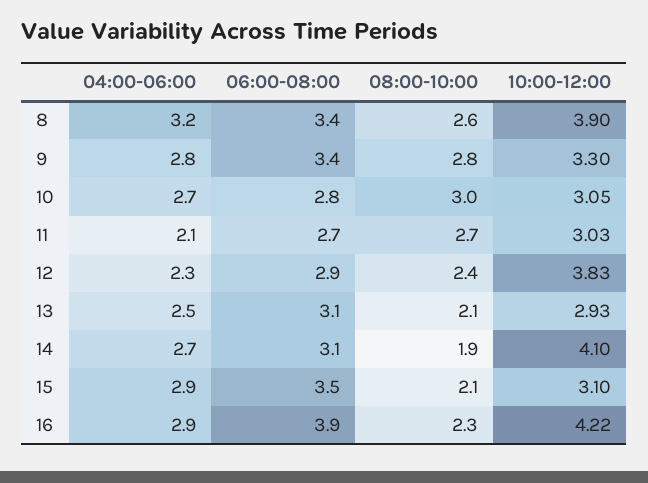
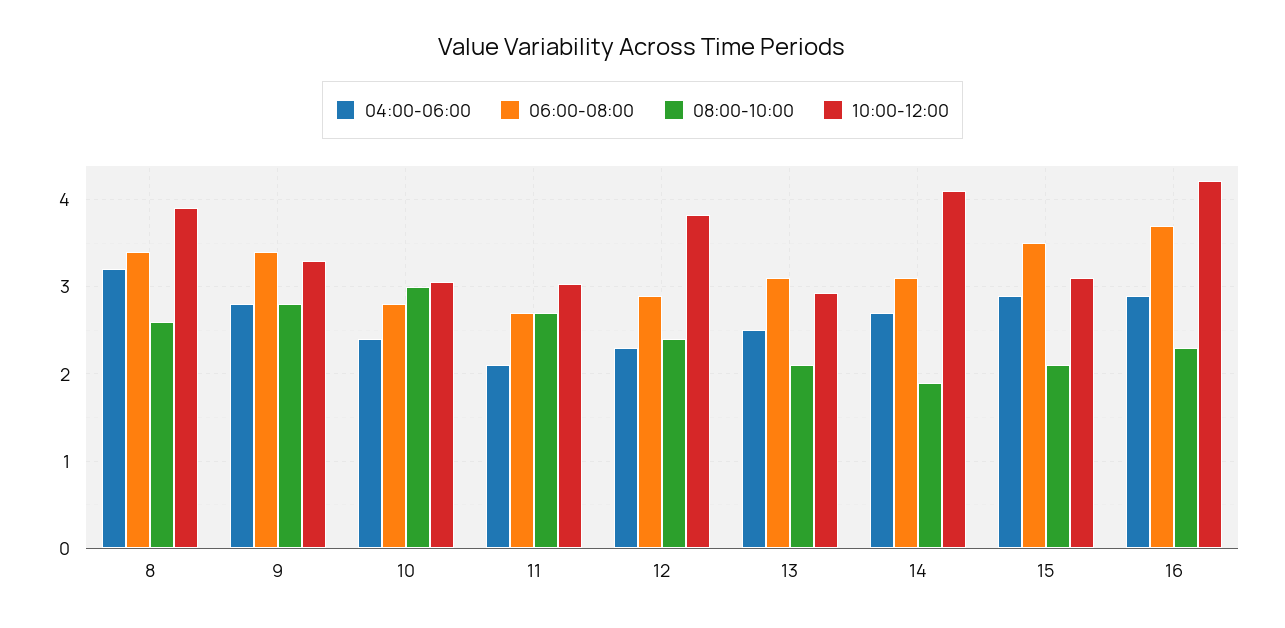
  {
    "04:00-06:00": {
      "8": 3.2,
      "9": 2.8,
-     "10": 2.7,
+     "10": 2.4,
      "11": 2.1,
      "12": 2.3,
      "13": 2.5,
      "14": 2.7,
      "15": 2.9,
      "16": 2.9
    },
    "06:00-08:00": {
      "8": 3.4,
      "9": 3.4,
      "10": 2.8,
      "11": 2.7,
      "12": 2.9,
      "13": 3.1,
      "14": 3.1,
      "15": 3.5,
-     "16": 3.9
+     "16": 3.7
    },
    "08:00-10:00": {
      "8": 2.6,
      "9": 2.8,
      "10": 3,
      "11": 2.7,
      "12": 2.4,
      "13": 2.1,
      "14": 1.9,
      "15": 2.1,
      "16": 2.3
    },
    "10:00-12:00": {
      "8": 3.9,
      "9": 3.3,
      "10": 3.05,
      "11": 3.03,
      "12": 3.83,
      "13": 2.93,
      "14": 4.1,
      "15": 3.1,
      "16": 4.22
    }
  }

